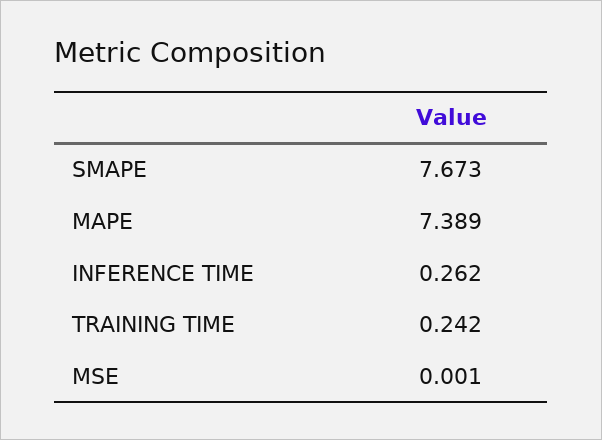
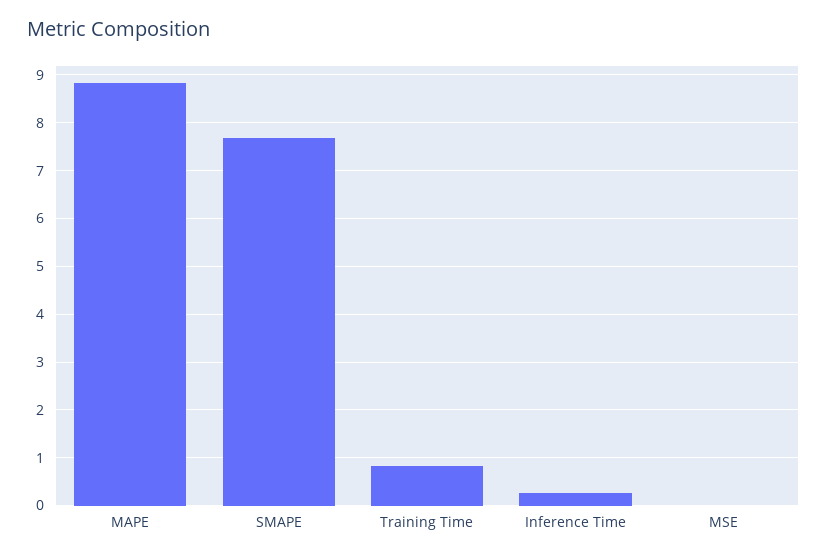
  {
    "SMAPE": 7.673,
-   "MAPE": 7.389,
+   "MAPE": 8.8,
    "INFERENCE TIME": 0.262,
-   "TRAINING TIME": 0.242,
+   "TRAINING TIME": 0.8,
    "MSE": 0.001
  }

